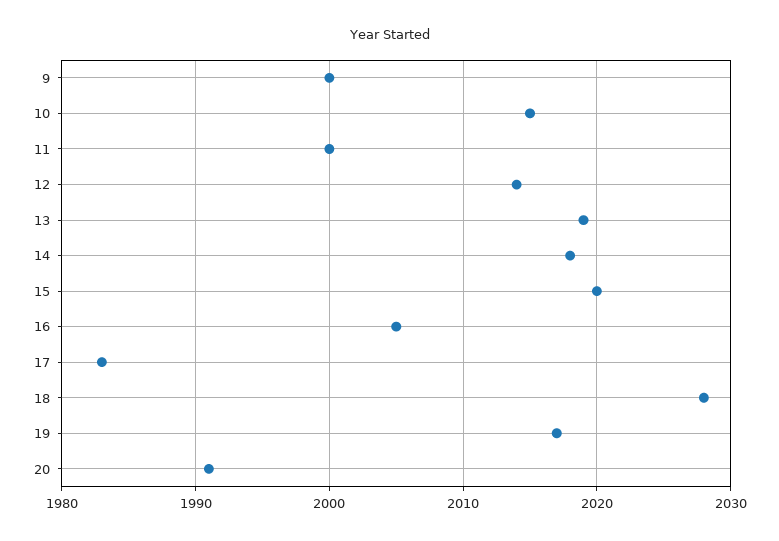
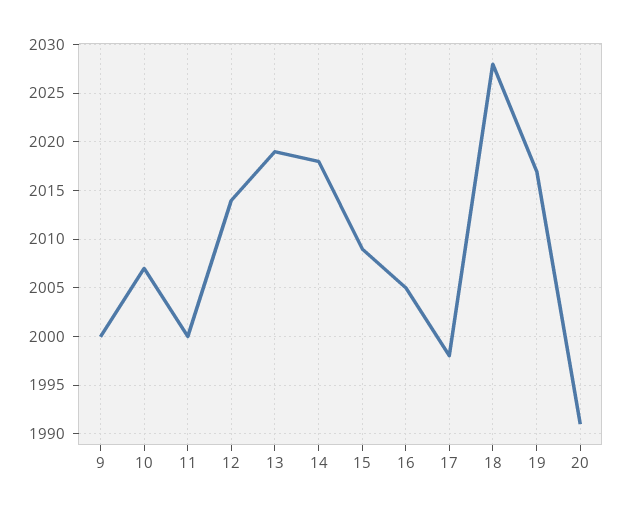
  {
    "9": 2000,
-   "10": 2015,
+   "10": 2007,
    "11": 2000,
    "12": 2014,
    "13": 2019,
    "14": 2018,
-   "15": 2020,
+   "15": 2009,
    "16": 2005,
-   "17": 1983,
+   "17": 1998,
    "18": 2028,
    "19": 2017,
    "20": 1991
  }

